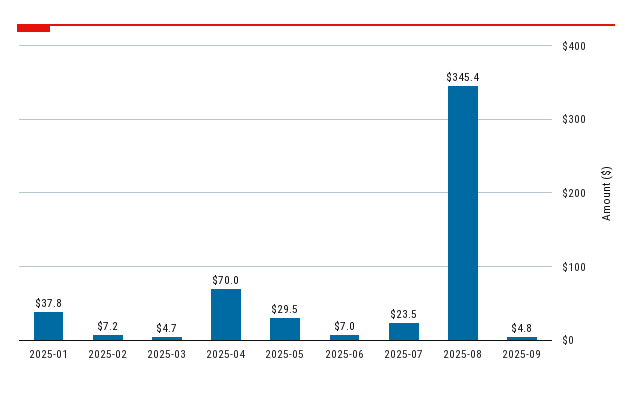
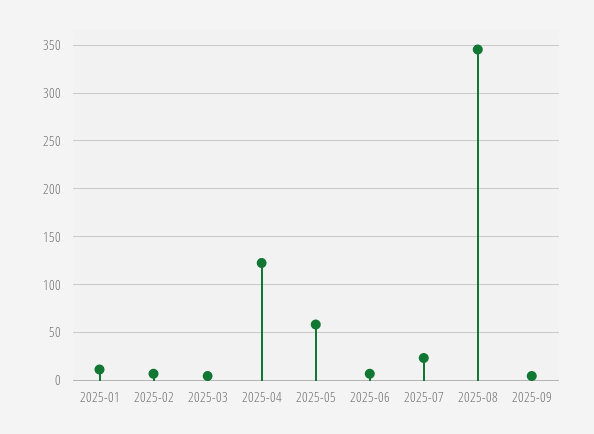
  {
-   "2025-01": 37.8,
+   "2025-01": 10,
    "2025-02": 7.2,
    "2025-03": 4.7,
-   "2025-04": 70,
+   "2025-04": 120,
-   "2025-05": 29.5,
+   "2025-05": 60,
    "2025-06": 7,
    "2025-07": 23.5,
    "2025-08": 345.4,
    "2025-09": 4.8
  }

